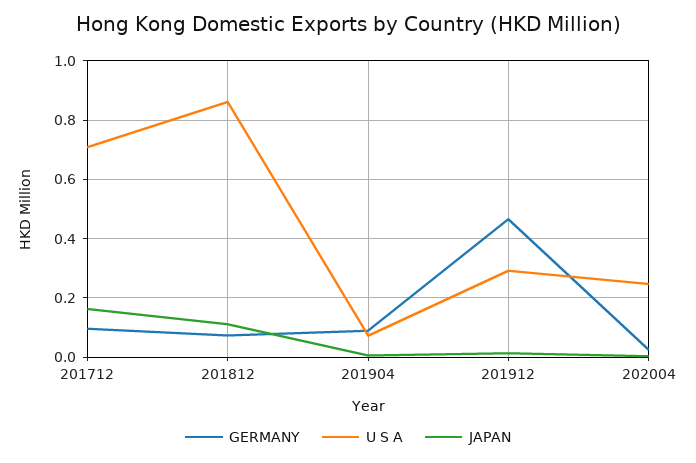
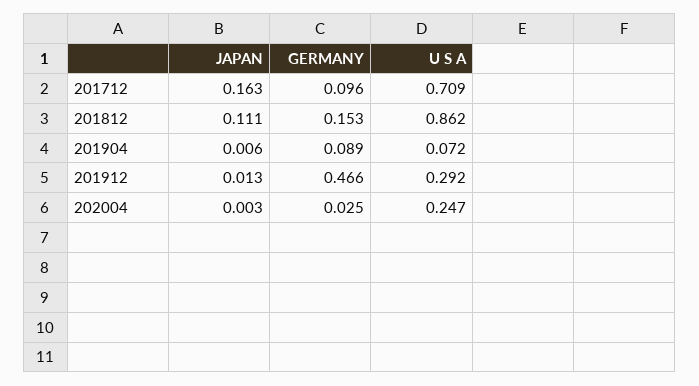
  {
    "GERMANY": {
      "201712": 0.096,
-     "201812": 0.075,
+     "201812": 0.153,
      "201904": 0.089,
      "201912": 0.466,
      "202004": 0.025
    },
    "U S A": {
      "201712": 0.709,
      "201812": 0.862,
      "201904": 0.072,
      "201912": 0.292,
      "202004": 0.247
    },
    "JAPAN": {
      "201712": 0.163,
      "201812": 0.111,
      "201904": 0.006,
      "201912": 0.013,
      "202004": 0.003
    }
  }

